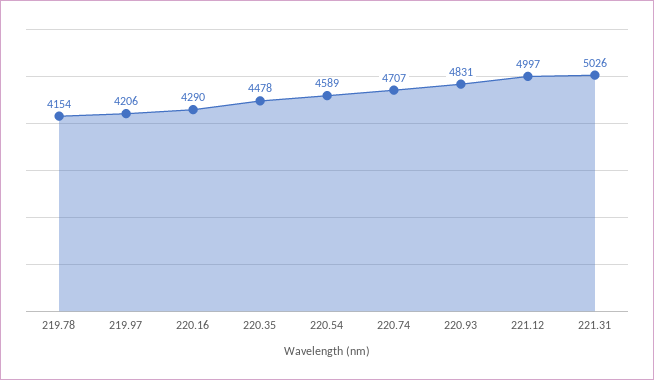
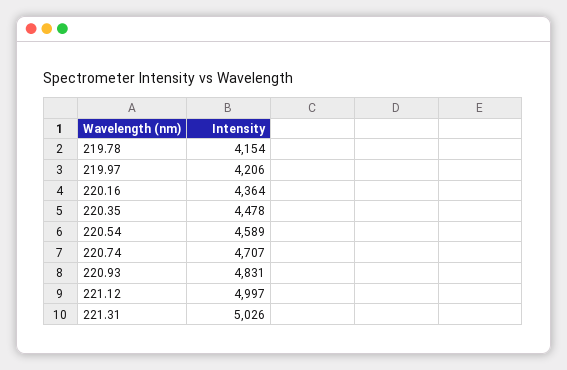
  {
    "219.78": 4154,
    "219.97": 4206,
-   "220.16": 4290,
+   "220.16": 4364,
    "220.35": 4478,
    "220.54": 4589,
    "220.74": 4707,
    "220.93": 4831,
    "221.12": 4997,
    "221.31": 5026
  }

